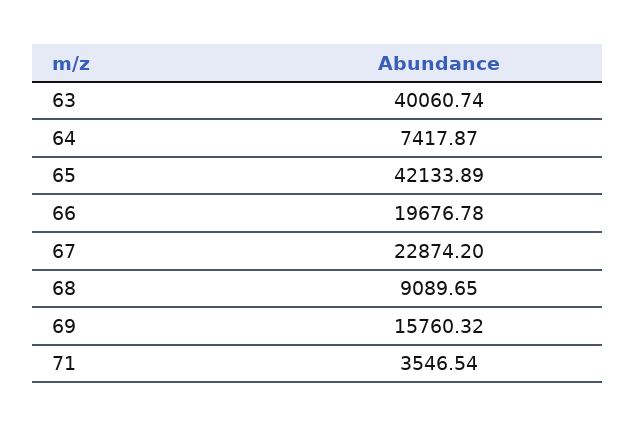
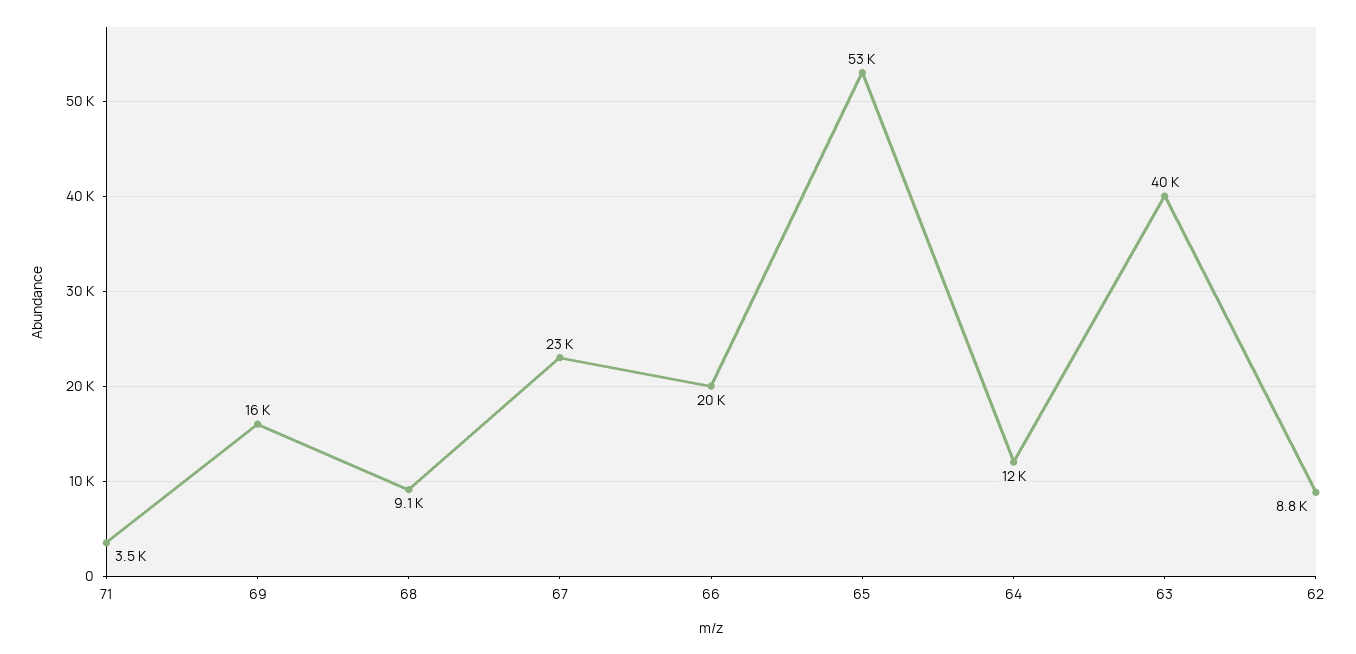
  {
    "63": 40060.74,
-   "64": 7417.87,
+   "64": 12000,
-   "65": 42133.89,
+   "65": 53000,
    "66": 19676.78,
    "67": 22874.2,
    "68": 9089.65,
    "69": 15760.32,
-   "71": 3546.54
+   "71": 3546.54,
+   "62": 8800
  }

